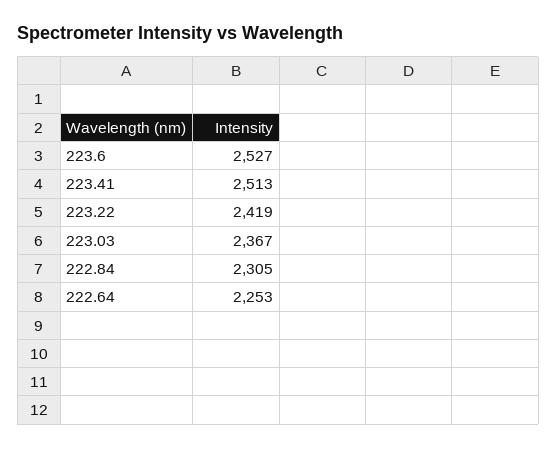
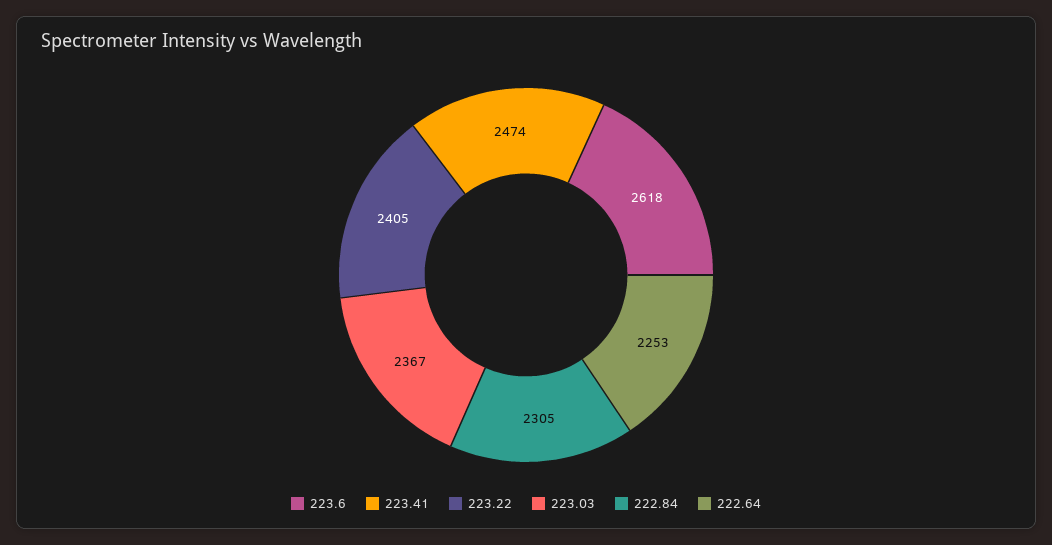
  {
-   "223.6": 2527,
+   "223.6": 2618,
-   "223.41": 2513,
+   "223.41": 2474,
-   "223.22": 2419,
+   "223.22": 2405,
    "223.03": 2367,
    "222.84": 2305,
    "222.64": 2253
  }

